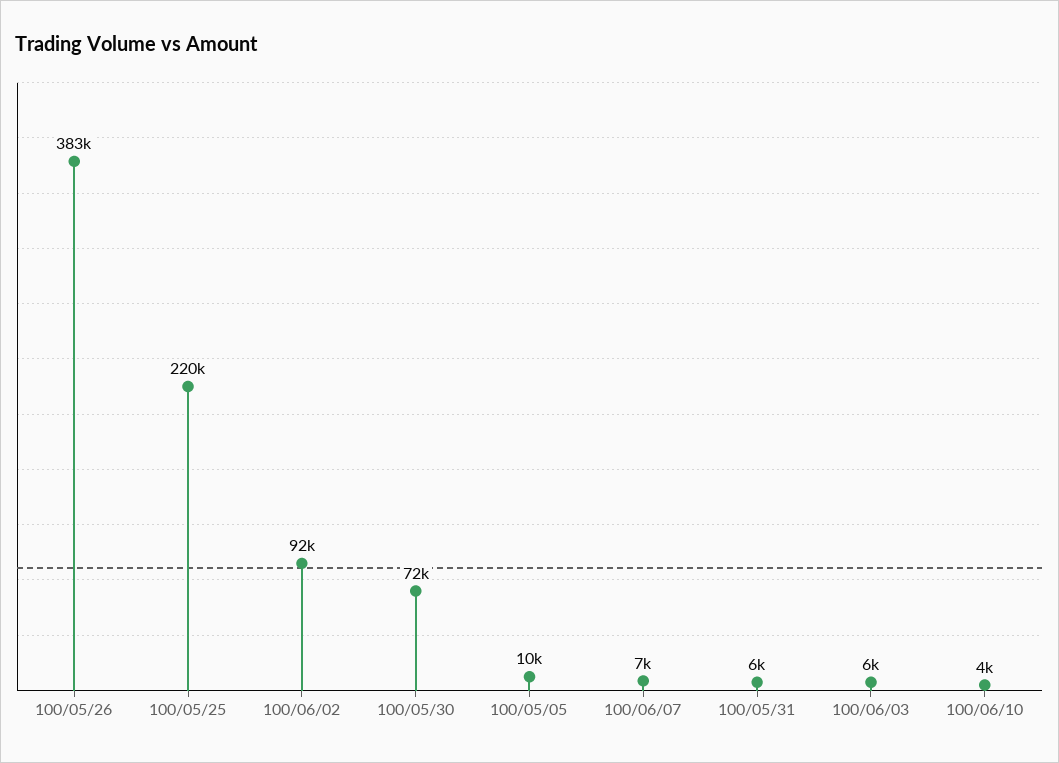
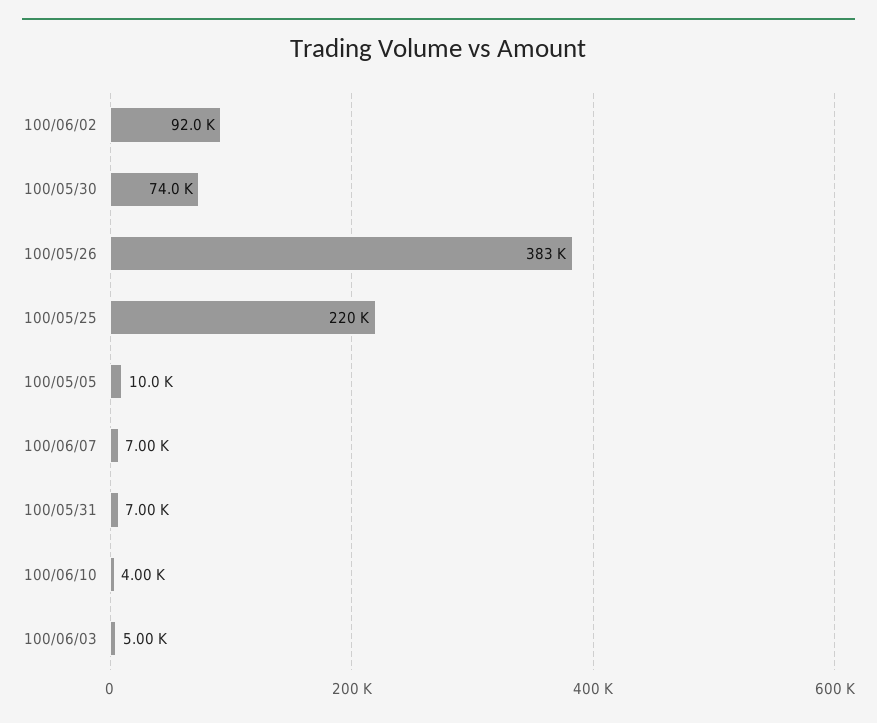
  {
    "100/05/26": 383000,
    "100/05/25": 220000,
    "100/06/02": 92000,
-   "100/05/30": 72000,
+   "100/05/30": 74000,
    "100/05/05": 10000,
    "100/06/07": 7000,
-   "100/05/31": 6000,
+   "100/05/31": 7000,
-   "100/06/03": 6000,
+   "100/06/03": 5000,
    "100/06/10": 4000
  }

